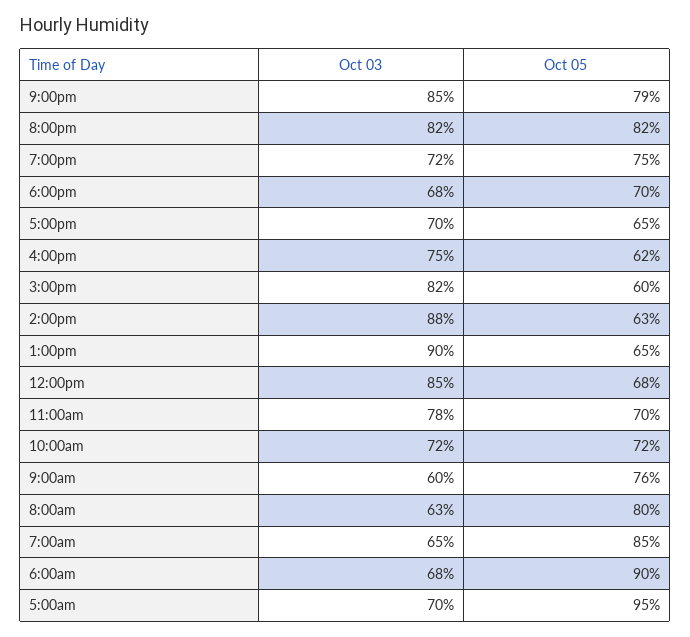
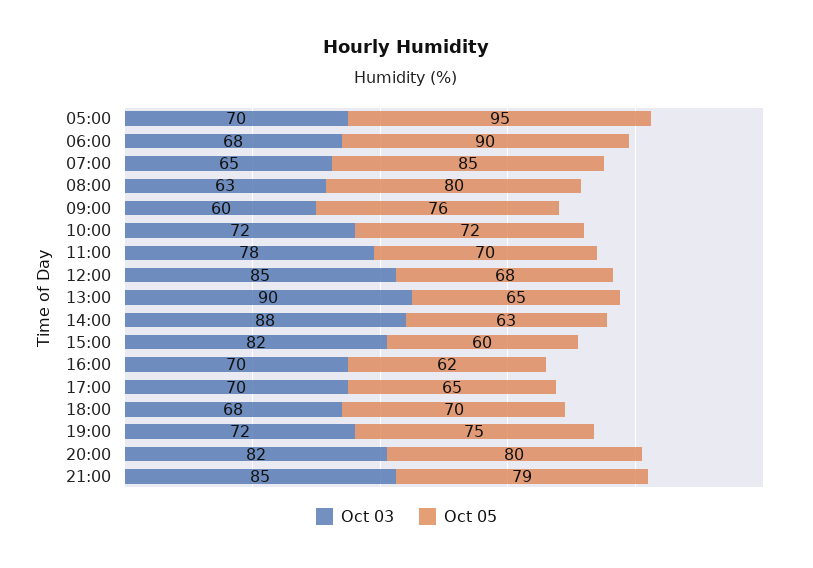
  {
    "Oct 03": {
      "9:00pm": 85,
      "8:00pm": 82,
      "7:00pm": 72,
      "6:00pm": 68,
      "5:00pm": 70,
-     "4:00pm": 75,
+     "4:00pm": 70,
      "3:00pm": 82,
      "2:00pm": 88,
      "1:00pm": 90,
      "12:00pm": 85,
      "11:00am": 78,
      "10:00am": 72,
      "9:00am": 60,
      "8:00am": 63,
      "7:00am": 65,
      "6:00am": 68,
      "5:00am": 70
    },
    "Oct 05": {
      "9:00pm": 79,
-     "8:00pm": 82,
+     "8:00pm": 80,
      "7:00pm": 75,
      "6:00pm": 70,
      "5:00pm": 65,
      "4:00pm": 62,
      "3:00pm": 60,
      "2:00pm": 63,
      "1:00pm": 65,
      "12:00pm": 68,
      "11:00am": 70,
      "10:00am": 72,
      "9:00am": 76,
      "8:00am": 80,
      "7:00am": 85,
      "6:00am": 90,
      "5:00am": 95
    }
  }

